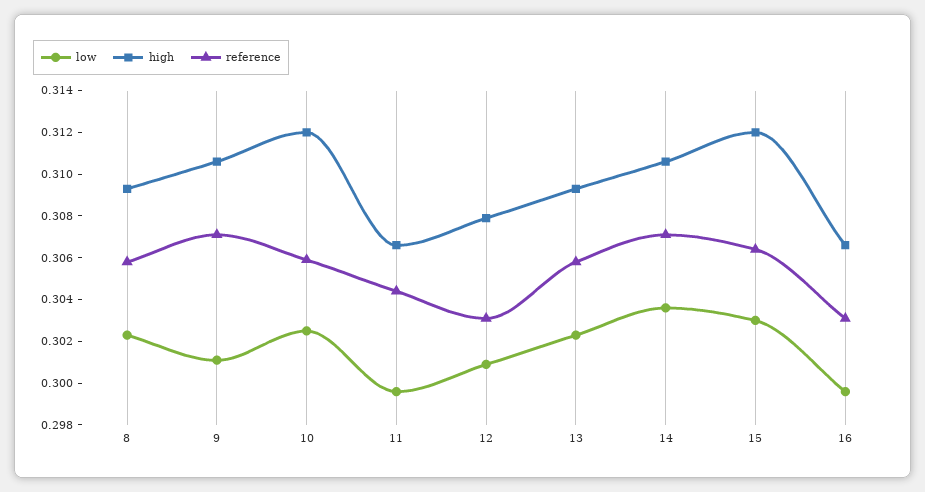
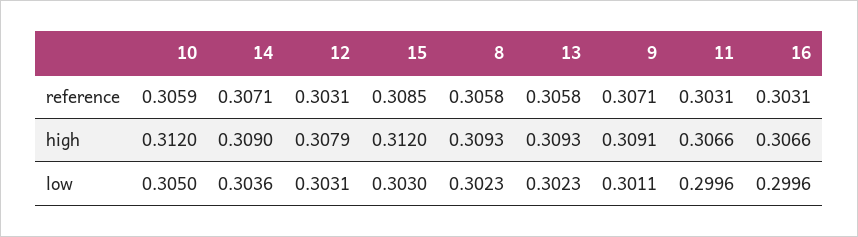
  {
    "low": {
      "8": 0.3023,
      "9": 0.3011,
-     "10": 0.3025,
+     "10": 0.305,
      "11": 0.2996,
-     "12": 0.301,
+     "12": 0.3031,
      "13": 0.3023,
      "14": 0.3036,
      "15": 0.303,
      "16": 0.2996
    },
    "high": {
      "8": 0.3093,
-     "9": 0.3105,
+     "9": 0.3091,
      "10": 0.312,
      "11": 0.3066,
      "12": 0.3079,
      "13": 0.3093,
-     "14": 0.3105,
+     "14": 0.309,
      "15": 0.312,
      "16": 0.3066
    },
    "reference": {
      "8": 0.3058,
      "9": 0.3071,
      "10": 0.3059,
-     "11": 0.3045,
+     "11": 0.3031,
      "12": 0.3031,
      "13": 0.3058,
      "14": 0.3071,
-     "15": 0.3065,
+     "15": 0.3085,
      "16": 0.3031
    }
  }

